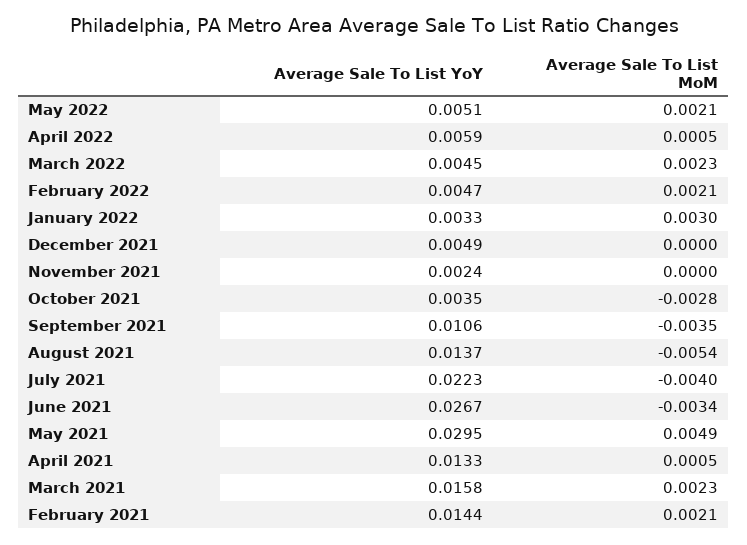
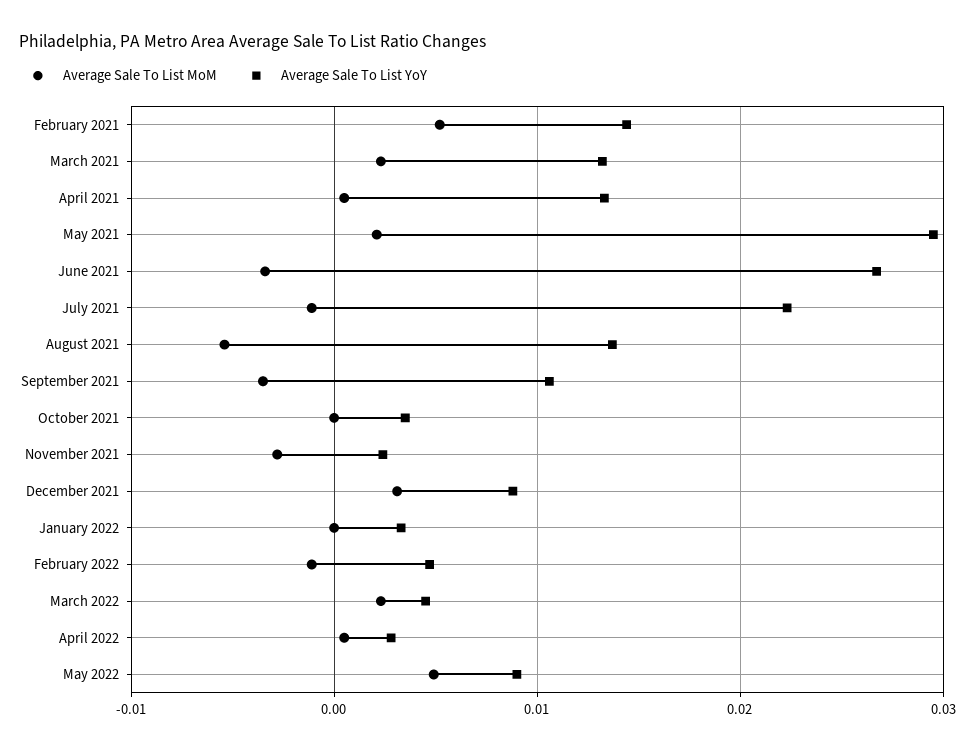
  {
    "Average Sale To List YoY": {
-     "May 2022": 0.0051,
+     "May 2022": 0.009,
-     "April 2022": 0.0059,
+     "April 2022": 0.003,
      "March 2022": 0.0045,
      "February 2022": 0.0047,
      "January 2022": 0.0033,
-     "December 2021": 0.0049,
+     "December 2021": 0.009,
      "November 2021": 0.0024,
      "October 2021": 0.0035,
      "September 2021": 0.0106,
      "August 2021": 0.0137,
      "July 2021": 0.0223,
      "June 2021": 0.0267,
      "May 2021": 0.0295,
      "April 2021": 0.0133,
-     "March 2021": 0.0158,
+     "March 2021": 0.013,
      "February 2021": 0.0144
    },
    "Average Sale To List MoM": {
-     "May 2022": 0.0021,
+     "May 2022": 0.005,
      "April 2022": 0.0005,
      "March 2022": 0.0023,
-     "February 2022": 0.0021,
+     "February 2022": -0.001,
-     "January 2022": 0.003,
+     "January 2022": 0,
-     "December 2021": 0,
+     "December 2021": 0.003,
-     "November 2021": 0,
+     "November 2021": -0.003,
-     "October 2021": -0.0028,
+     "October 2021": 0,
      "September 2021": -0.0035,
      "August 2021": -0.0054,
-     "July 2021": -0.004,
+     "July 2021": -0.001,
      "June 2021": -0.0034,
-     "May 2021": 0.0049,
+     "May 2021": 0.002,
      "April 2021": 0.0005,
      "March 2021": 0.0023,
-     "February 2021": 0.0021
+     "February 2021": 0.005
    }
  }

